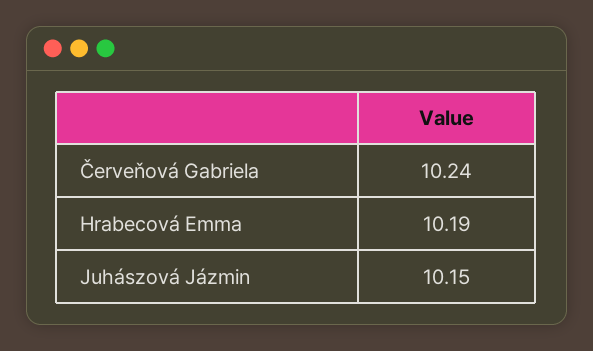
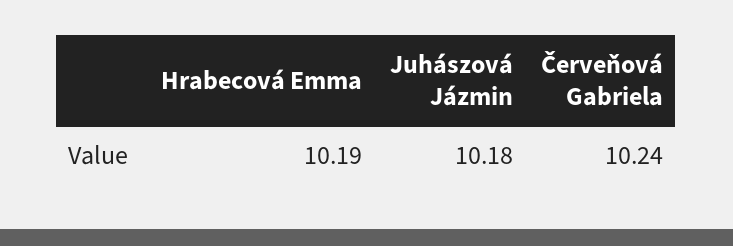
  {
    "Červeňová Gabriela": 10.24,
    "Hrabecová Emma": 10.19,
-   "Juhászová Jázmin": 10.15
+   "Juhászová Jázmin": 10.18
  }

